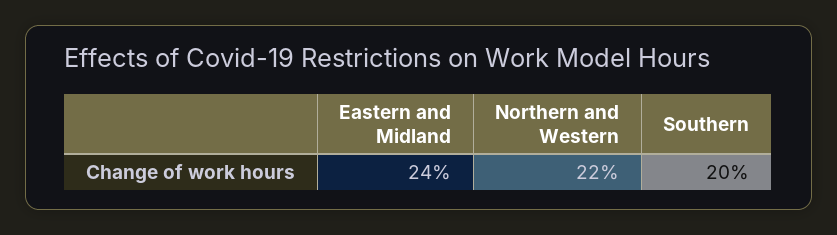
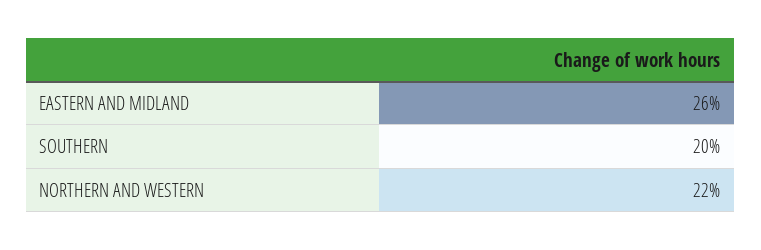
  {
-   "Eastern and Midland": 24,
+   "Eastern and Midland": 26,
    "Northern and Western": 22,
    "Southern": 20
  }

